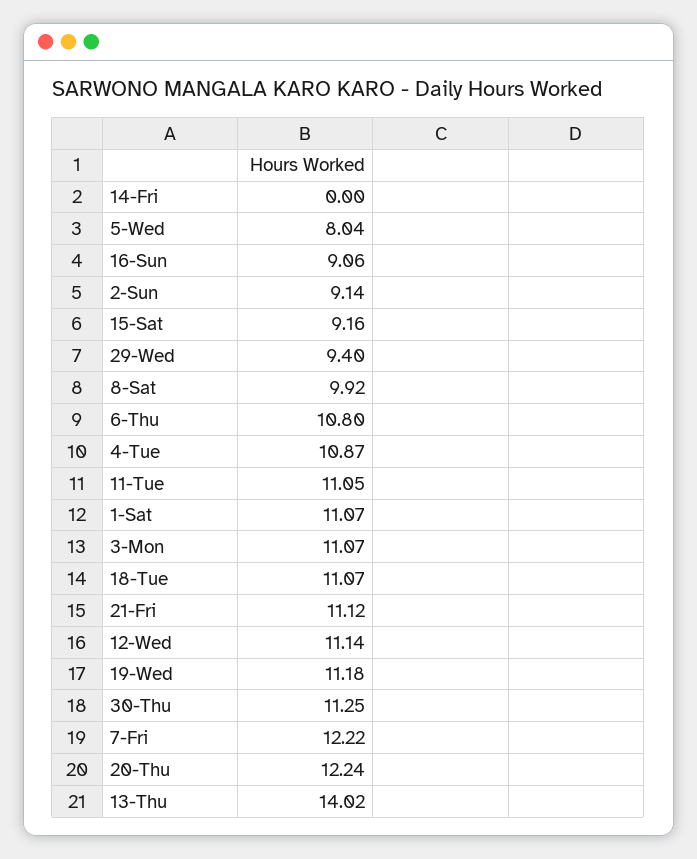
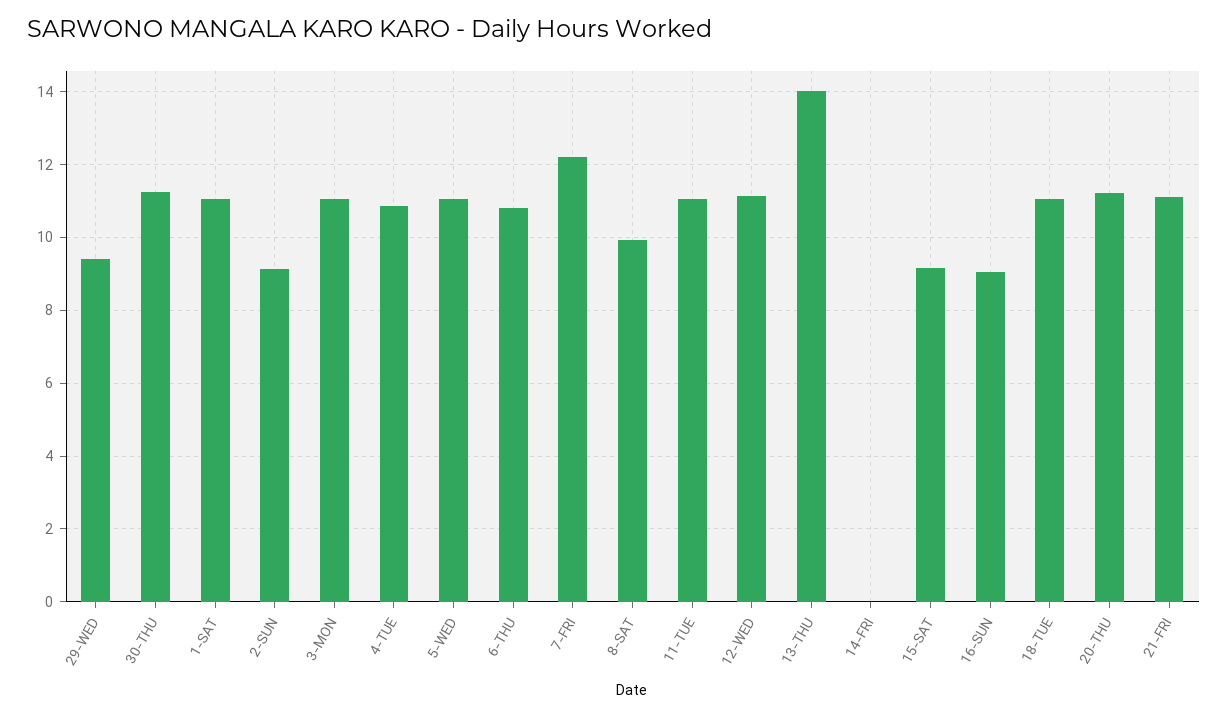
  {
    "14-Fri": 0,
-   "5-Wed": 8.04,
+   "5-Wed": 11,
    "16-Sun": 9.06,
    "2-Sun": 9.14,
    "15-Sat": 9.16,
    "29-Wed": 9.4,
    "8-Sat": 9.92,
    "6-Thu": 10.8,
    "4-Tue": 10.87,
    "11-Tue": 11.05,
    "1-Sat": 11.07,
    "3-Mon": 11.07,
    "18-Tue": 11.07,
    "21-Fri": 11.12,
    "12-Wed": 11.14,
-   "19-Wed": 11.18,
    "30-Thu": 11.25,
    "7-Fri": 12.22,
-   "20-Thu": 12.24,
+   "20-Thu": 11.2,
    "13-Thu": 14.02
  }

